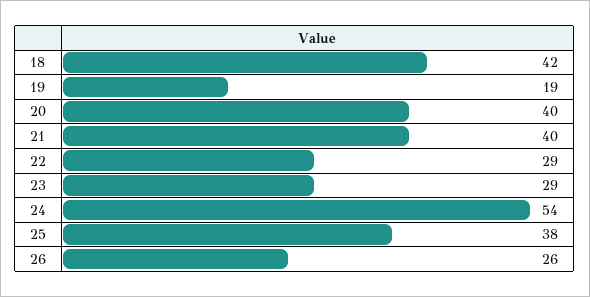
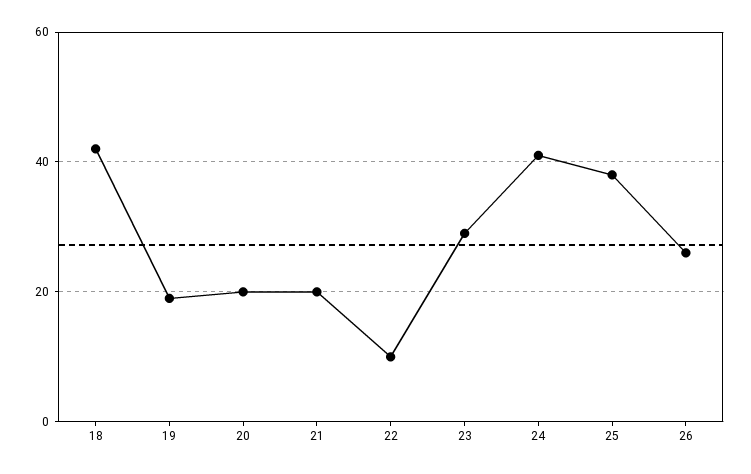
  {
    "18": 42,
    "19": 19,
-   "20": 40,
+   "20": 20,
-   "21": 40,
+   "21": 20,
-   "22": 29,
+   "22": 10,
    "23": 29,
-   "24": 54,
+   "24": 40,
    "25": 38,
    "26": 26
  }

